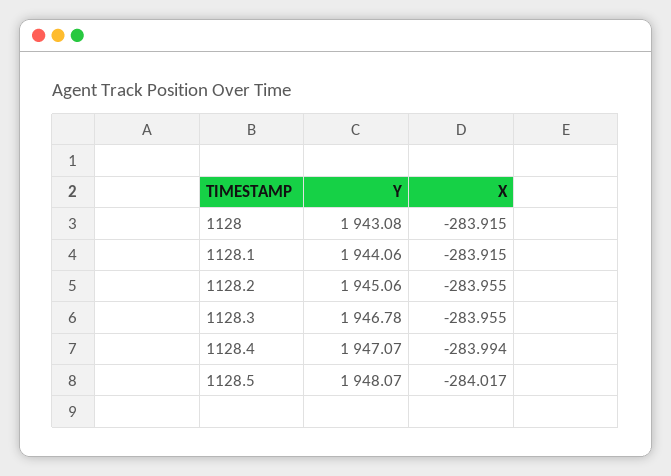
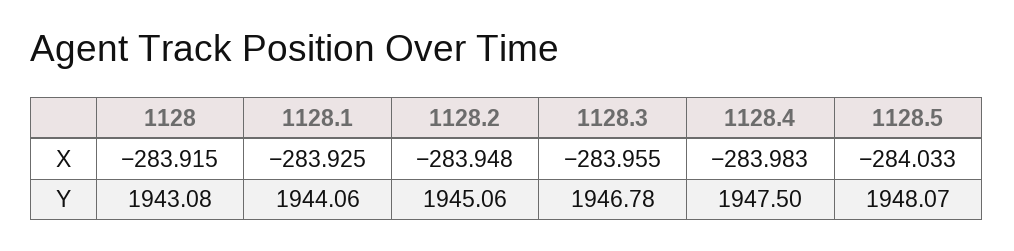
  {
    "Y": {
      "1128": 1943.08,
      "1128.1": 1944.06,
      "1128.2": 1945.06,
      "1128.3": 1946.78,
-     "1128.4": 1947.07,
+     "1128.4": 1947.5,
      "1128.5": 1948.07
    },
    "X": {
      "1128": -283.915,
-     "1128.1": -283.915,
+     "1128.1": -283.925,
-     "1128.2": -283.955,
+     "1128.2": -283.948,
      "1128.3": -283.955,
-     "1128.4": -283.994,
+     "1128.4": -283.983,
-     "1128.5": -284.017
+     "1128.5": -284.033
    }
  }

